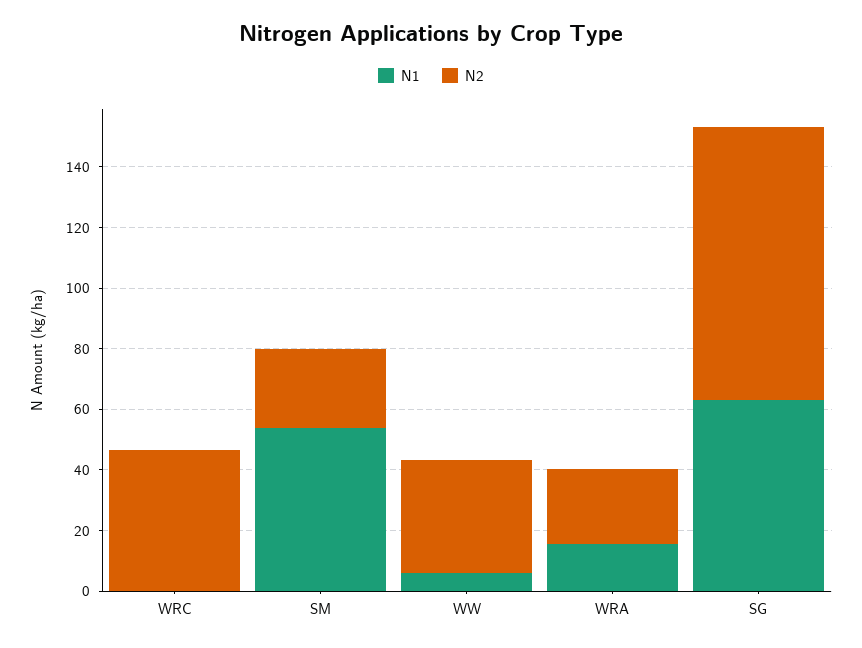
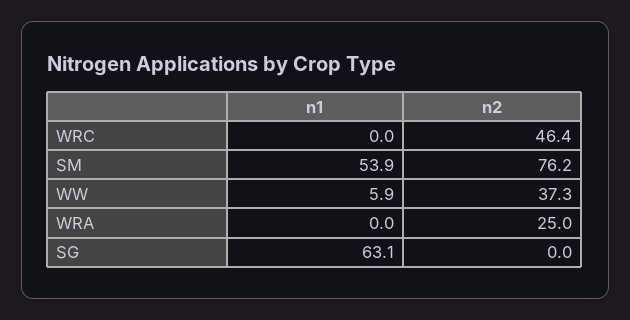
  {
    "N1": {
      "WRC": 0,
      "SM": 53.9,
      "WW": 5.9,
-     "WRA": 15,
+     "WRA": 0,
      "SG": 63.1
    },
    "N2": {
      "WRC": 46.4,
-     "SM": 25,
+     "SM": 76.2,
      "WW": 37.3,
      "WRA": 25,
-     "SG": 90
+     "SG": 0
    }
  }

